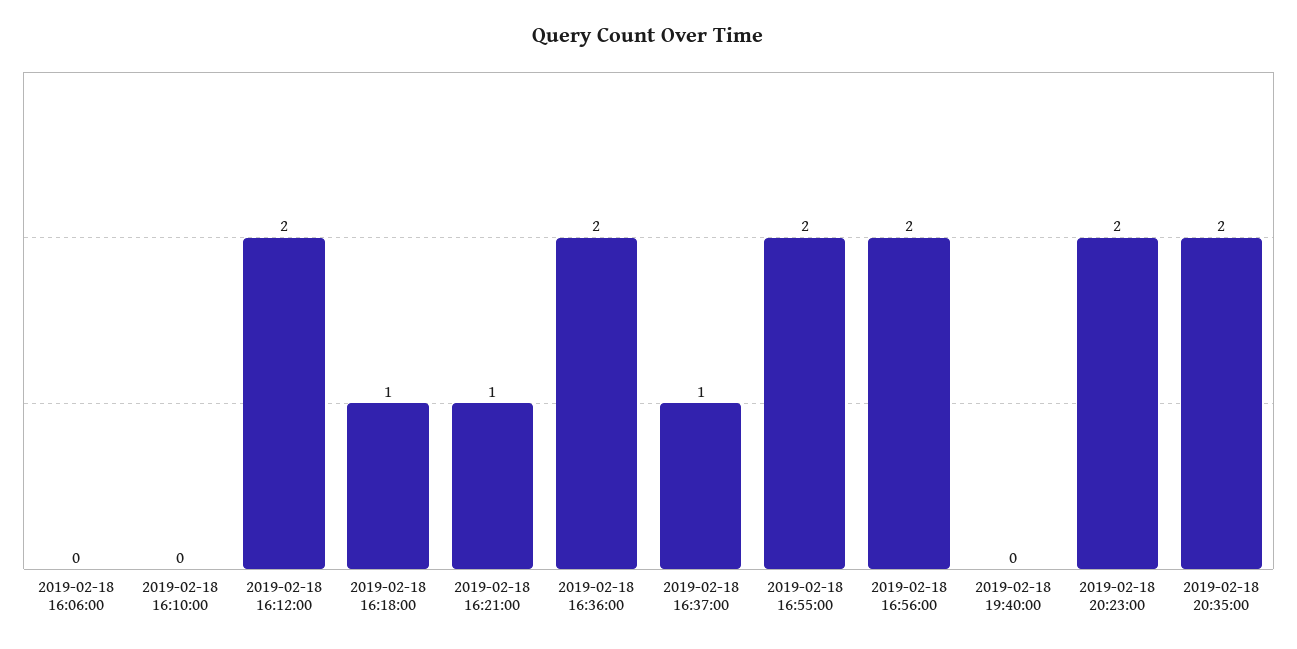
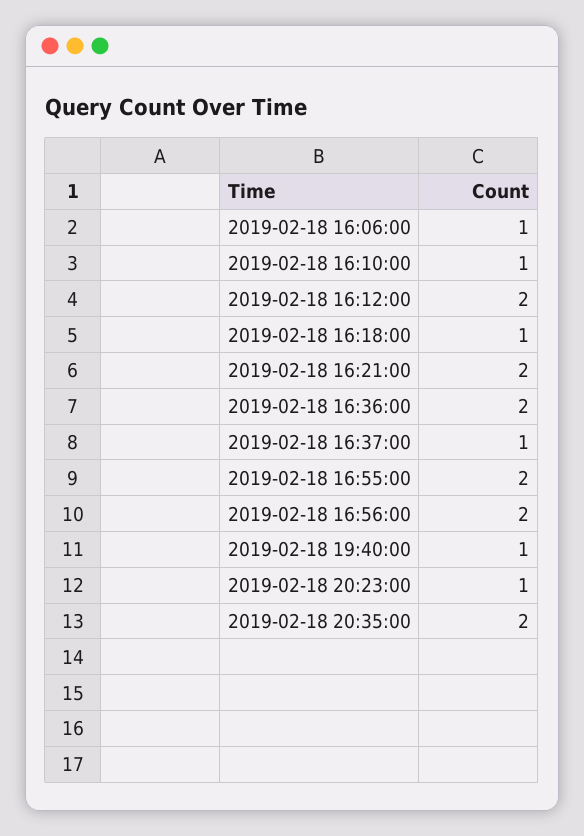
  {
-   "2019-02-18 16:06:00": 0,
+   "2019-02-18 16:06:00": 1,
-   "2019-02-18 16:10:00": 0,
+   "2019-02-18 16:10:00": 1,
    "2019-02-18 16:12:00": 2,
    "2019-02-18 16:18:00": 1,
-   "2019-02-18 16:21:00": 1,
+   "2019-02-18 16:21:00": 2,
    "2019-02-18 16:36:00": 2,
    "2019-02-18 16:37:00": 1,
    "2019-02-18 16:55:00": 2,
    "2019-02-18 16:56:00": 2,
-   "2019-02-18 19:40:00": 0,
+   "2019-02-18 19:40:00": 1,
-   "2019-02-18 20:23:00": 2,
+   "2019-02-18 20:23:00": 1,
    "2019-02-18 20:35:00": 2
  }

